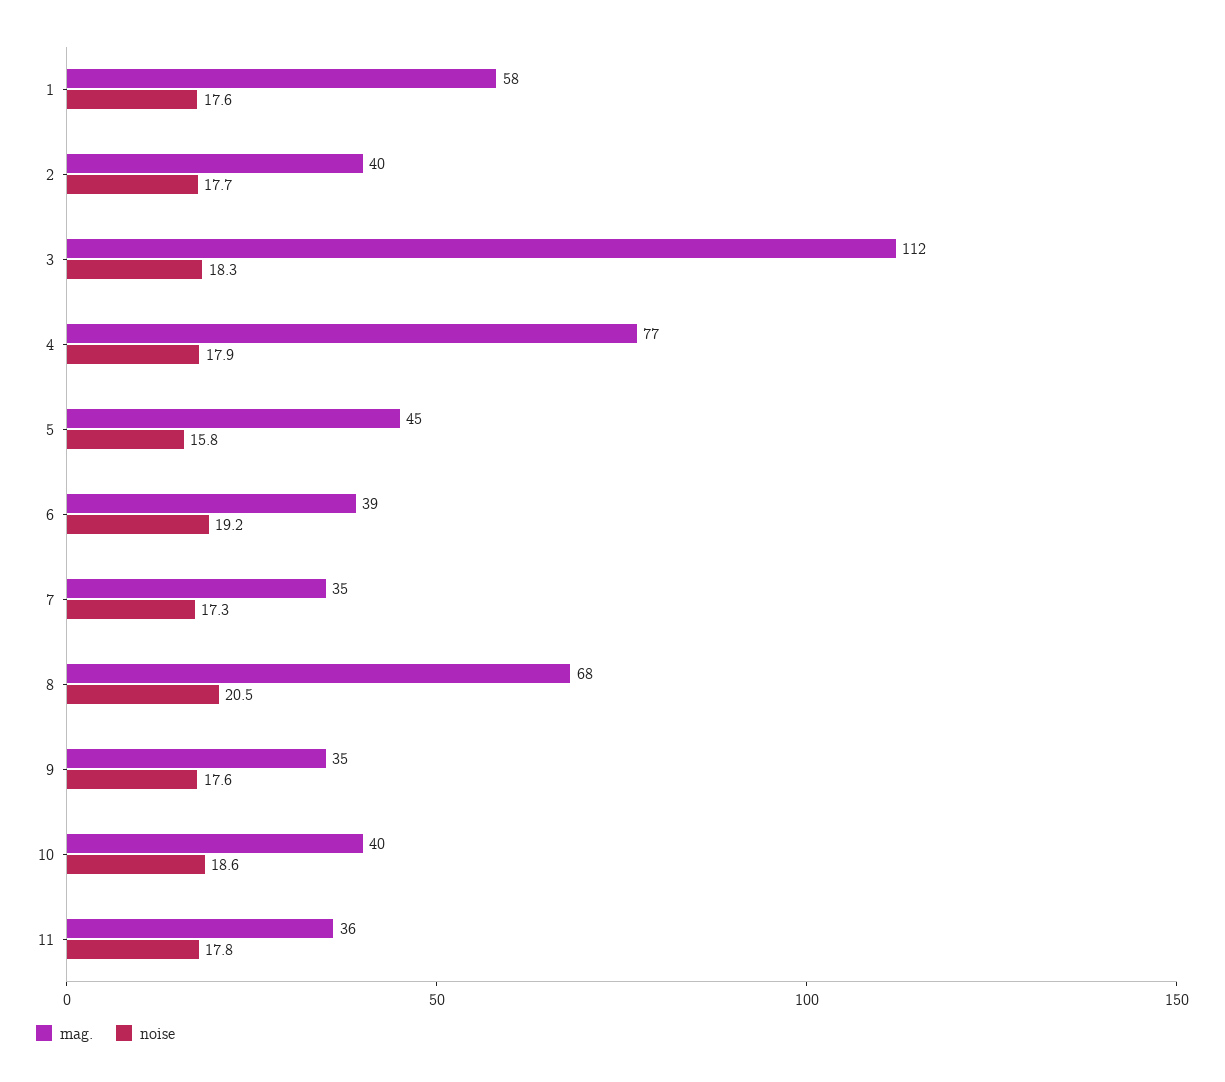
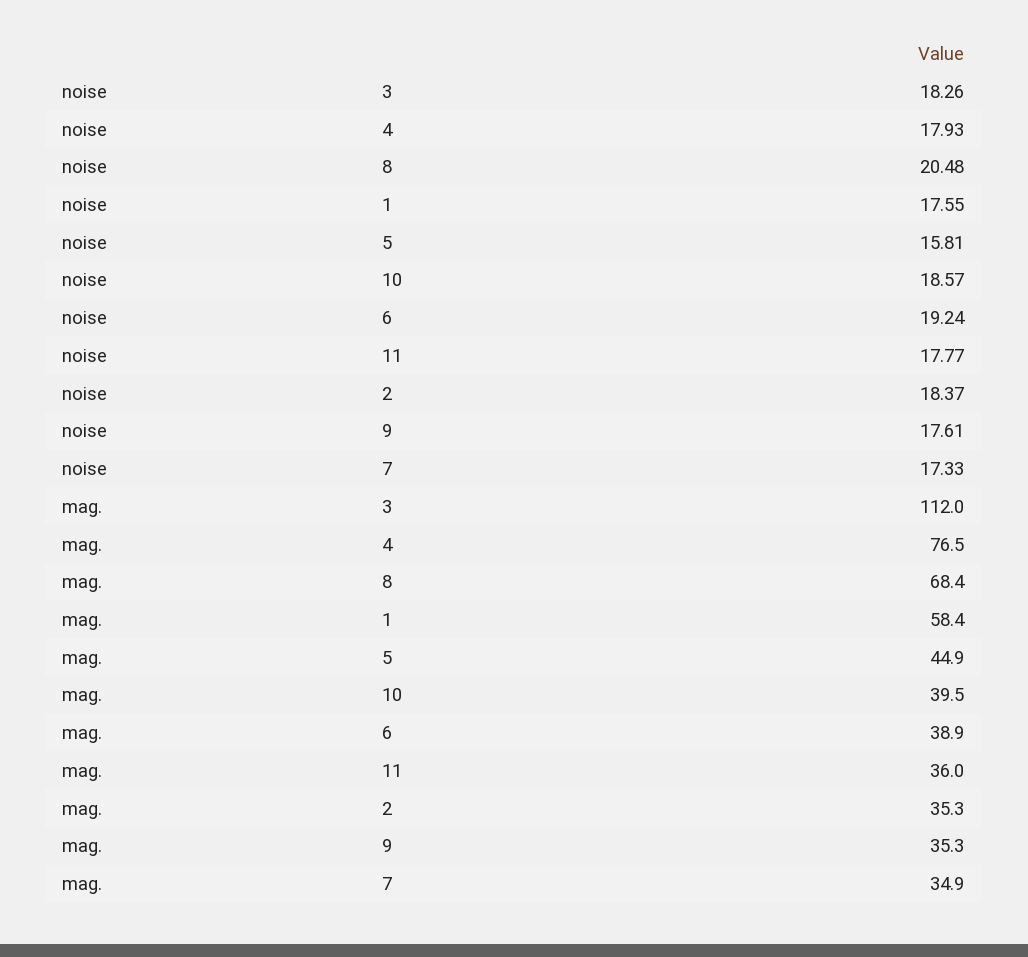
  {
    "mag.": {
      "1": 58.4,
-     "2": 40,
+     "2": 35.3,
      "3": 112,
      "4": 76.5,
      "5": 44.9,
      "6": 38.9,
      "7": 34.9,
      "8": 68.4,
      "9": 35.3,
      "10": 39.5,
      "11": 36
    },
    "noise": {
      "1": 17.55,
-     "2": 17.7,
+     "2": 18.37,
      "3": 18.26,
      "4": 17.93,
      "5": 15.81,
      "6": 19.24,
      "7": 17.33,
      "8": 20.48,
      "9": 17.61,
      "10": 18.57,
      "11": 17.77
    }
  }

